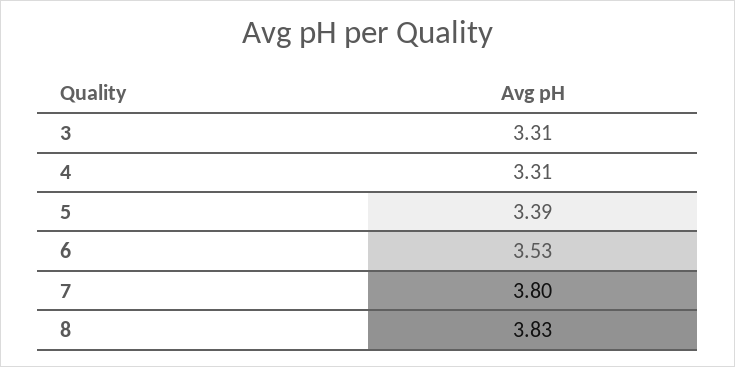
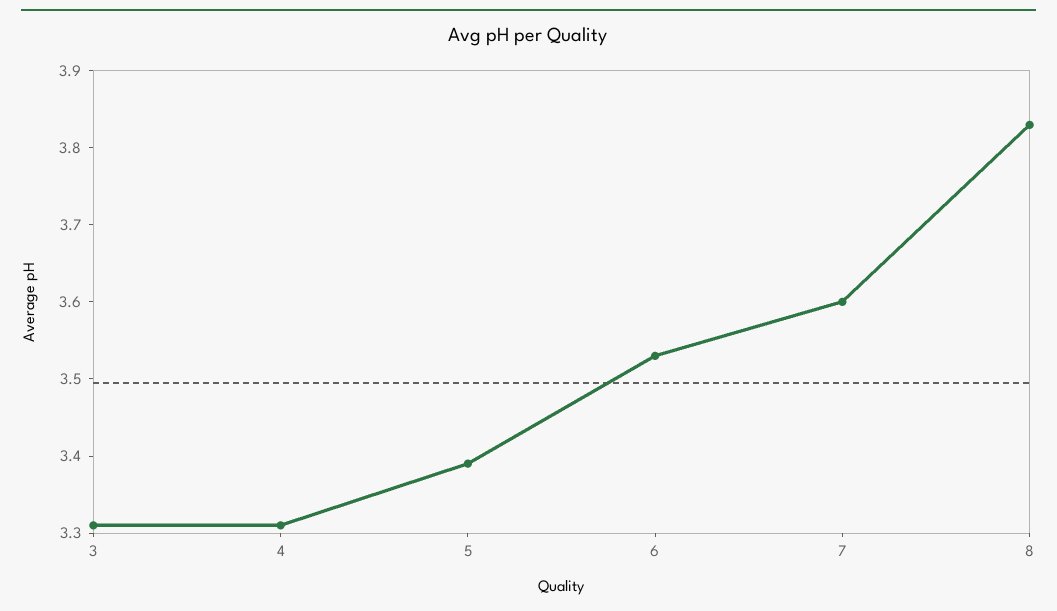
  {
    "3": 3.31,
    "4": 3.31,
    "5": 3.39,
    "6": 3.53,
-   "7": 3.8,
+   "7": 3.6,
    "8": 3.83
  }

